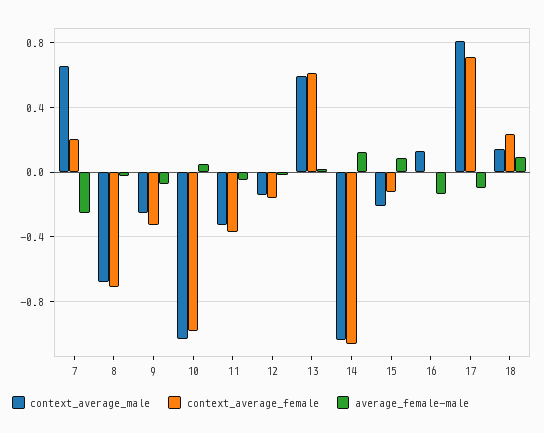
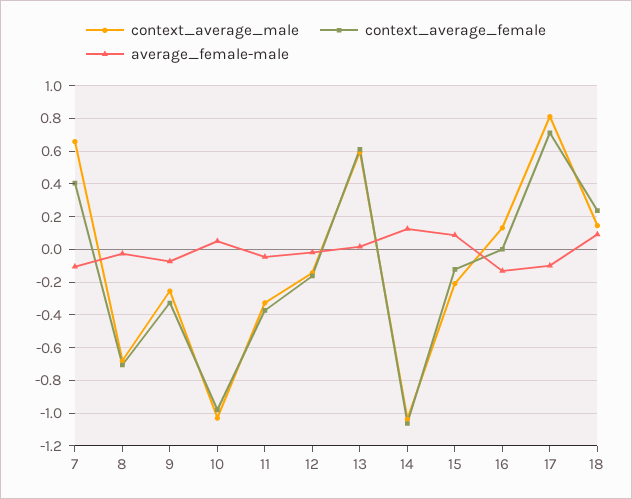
  {
    "context_average_male": {
      "7": 0.65,
      "8": -0.7,
      "9": -0.25,
      "10": -1.05,
      "11": -0.35,
      "12": -0.15,
      "13": 0.6,
      "14": -1.05,
      "15": -0.2,
      "16": 0.15,
      "17": 0.8,
      "18": 0.15
    },
    "context_average_female": {
-     "7": 0.2,
+     "7": 0.4,
      "8": -0.7,
      "9": -0.35,
      "10": -1,
      "11": -0.35,
      "12": -0.15,
      "13": 0.6,
      "14": -1.05,
      "15": -0.1,
      "16": 0,
      "17": 0.7,
      "18": 0.25
    },
    "average_female-male": {
-     "7": -0.25,
+     "7": -0.1,
      "8": -0.05,
      "9": -0.05,
      "10": 0.05,
      "11": -0.05,
      "12": 0,
      "13": 0,
      "14": 0.15,
      "15": 0.1,
      "16": -0.15,
      "17": -0.1,
      "18": 0.1
    }
  }

